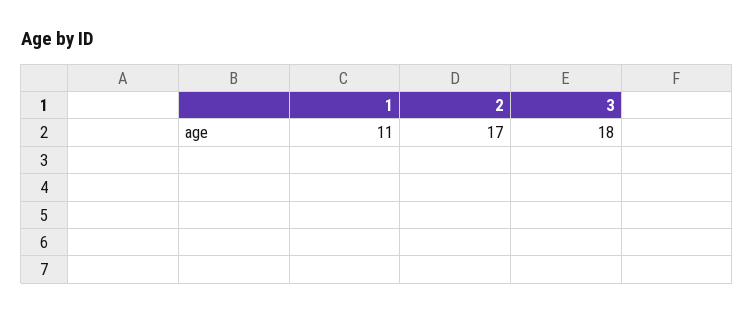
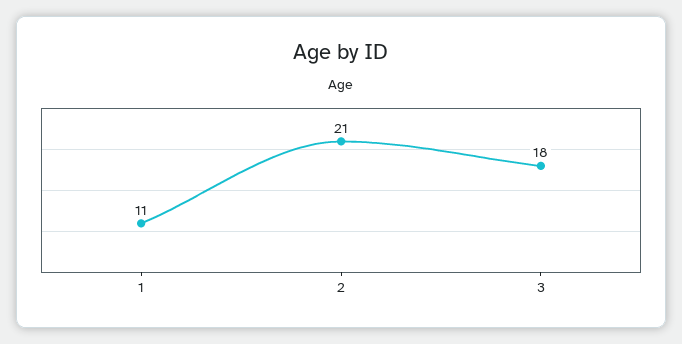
  {
    "1": 11,
-   "2": 17,
+   "2": 21,
    "3": 18
  }

